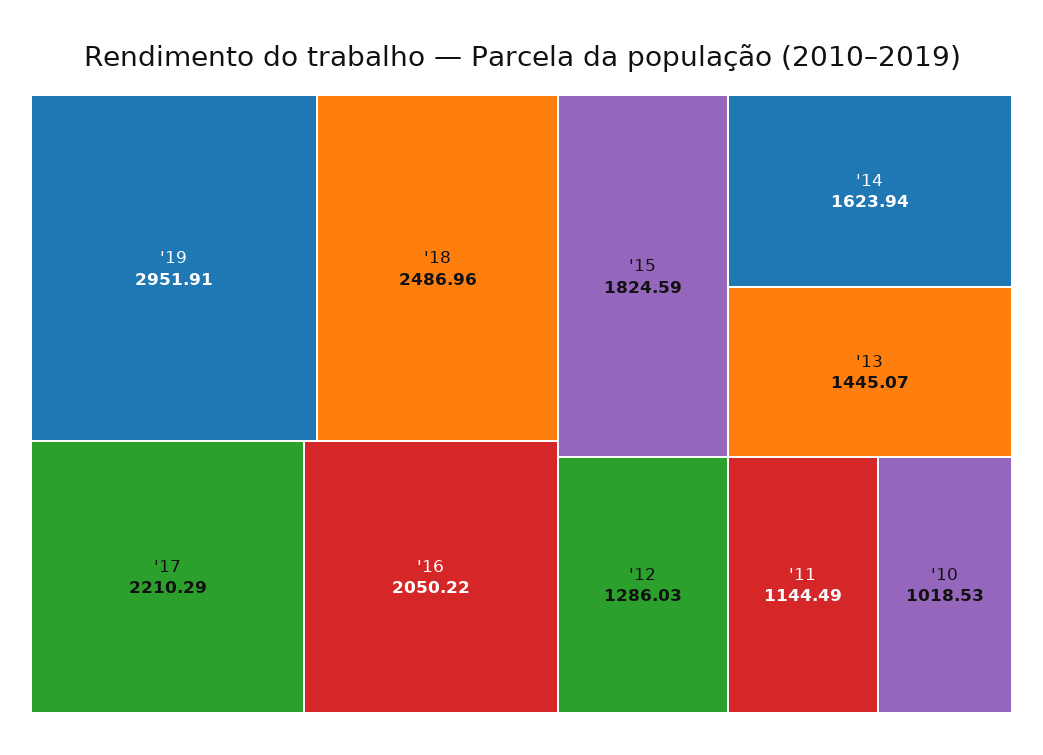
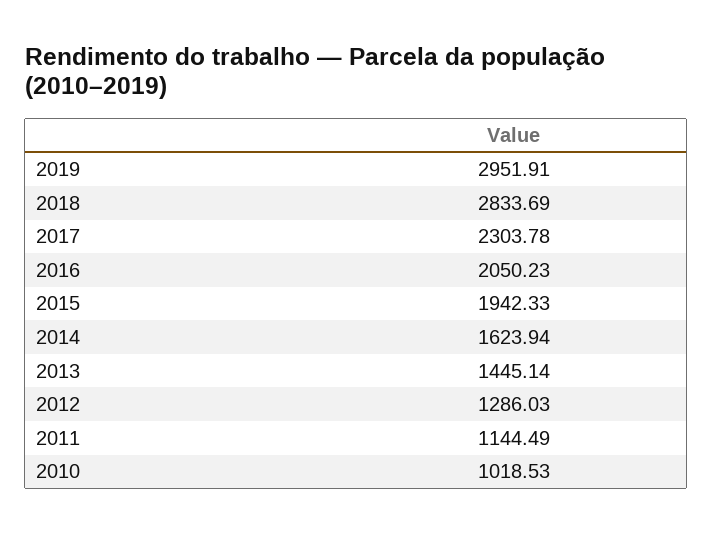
  {
    "'19": 2951.91,
-   "'18": 2486.96,
+   "'18": 2833.69,
-   "'17": 2210.29,
+   "'17": 2303.78,
-   "'16": 2050.22,
+   "'16": 2050.23,
-   "'15": 1824.59,
+   "'15": 1942.33,
    "'14": 1623.94,
-   "'13": 1445.07,
+   "'13": 1445.14,
    "'12": 1286.03,
    "'11": 1144.49,
    "'10": 1018.53
  }

